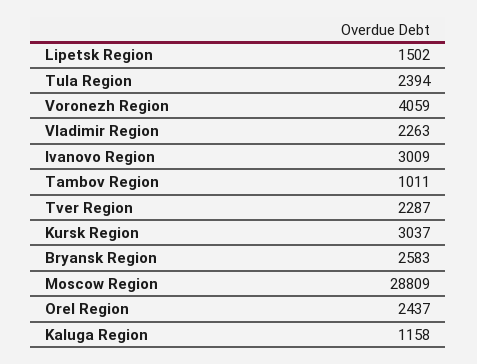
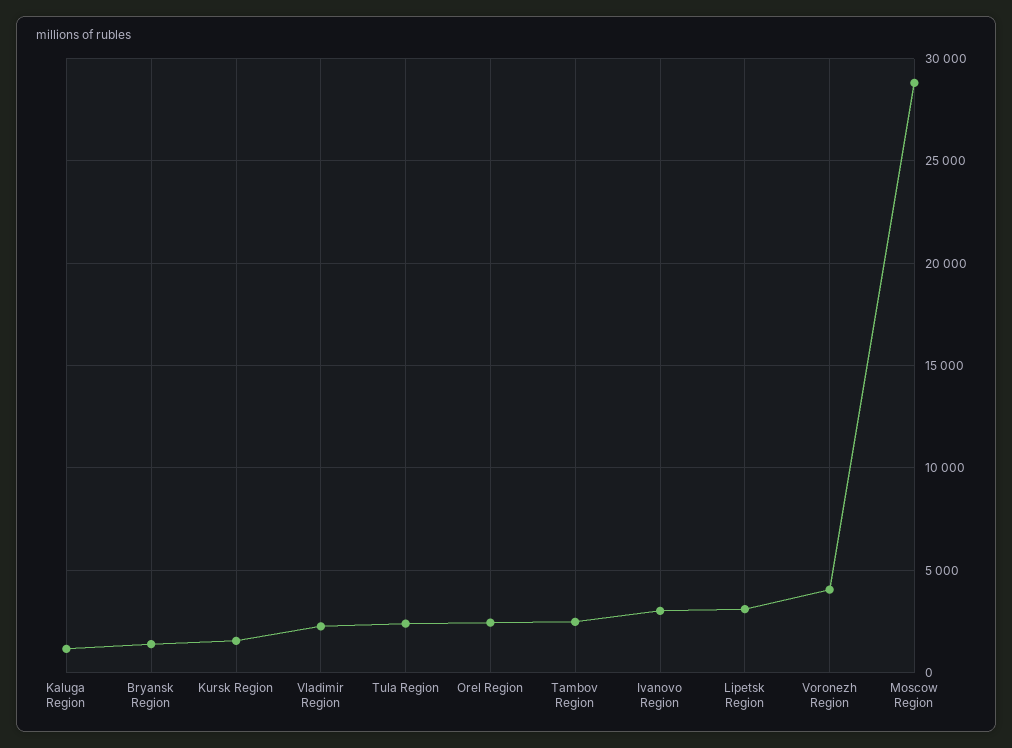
  {
-   "Lipetsk Region": 1502,
+   "Lipetsk Region": 3000,
    "Tula Region": 2394,
    "Voronezh Region": 4059,
    "Vladimir Region": 2263,
    "Ivanovo Region": 3009,
-   "Tambov Region": 1011,
+   "Tambov Region": 2500,
-   "Tver Region": 2287,
-   "Kursk Region": 3037,
+   "Kursk Region": 1500,
-   "Bryansk Region": 2583,
+   "Bryansk Region": 1500,
    "Moscow Region": 28809,
    "Orel Region": 2437,
    "Kaluga Region": 1158
  }

